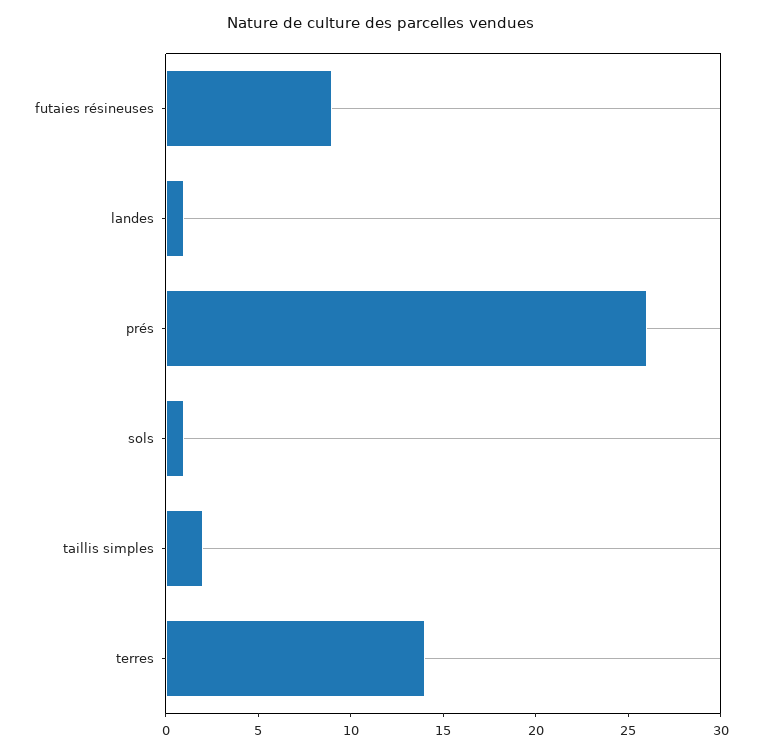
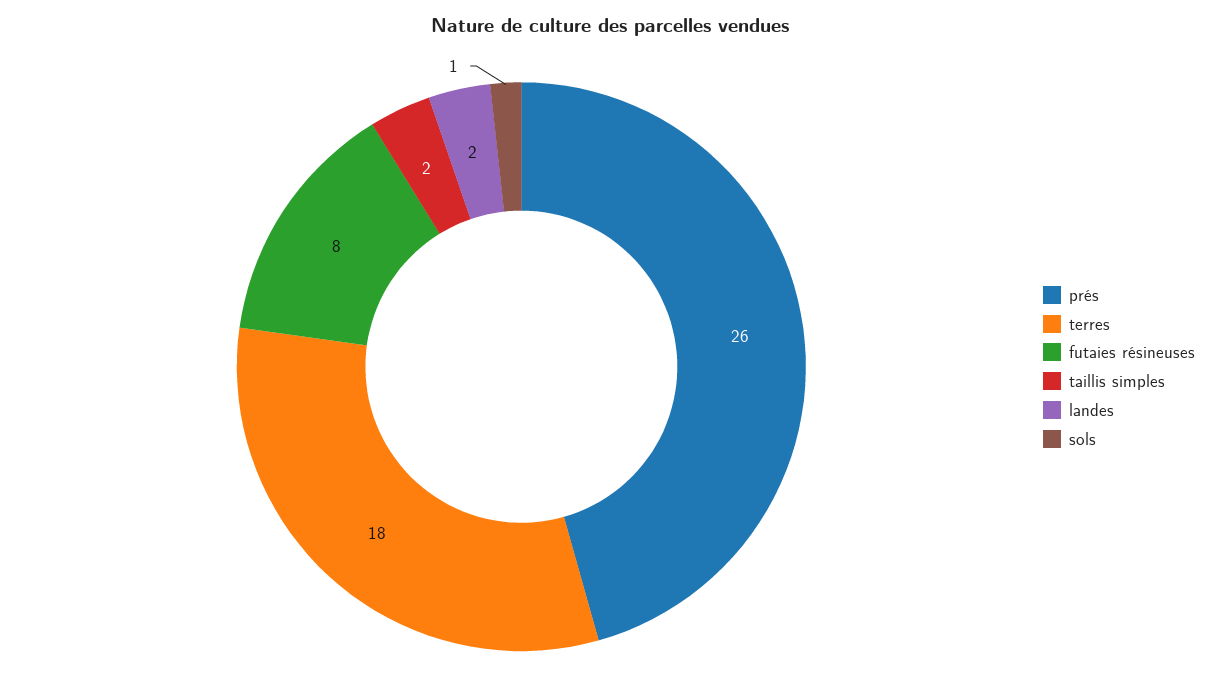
  {
-   "futaies résineuses": 9,
+   "futaies résineuses": 8,
-   "landes": 1,
+   "landes": 2,
    "prés": 26,
    "sols": 1,
    "taillis simples": 2,
-   "terres": 14
+   "terres": 18
  }

